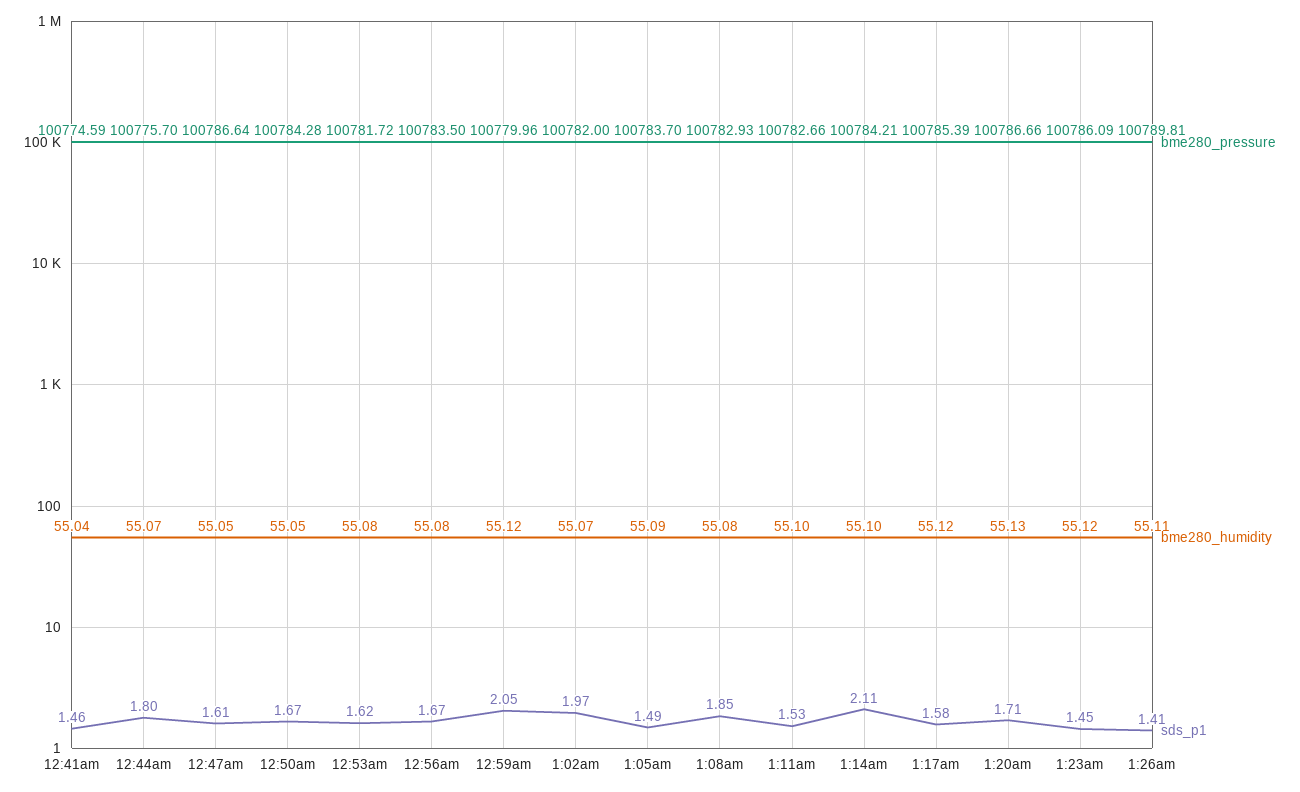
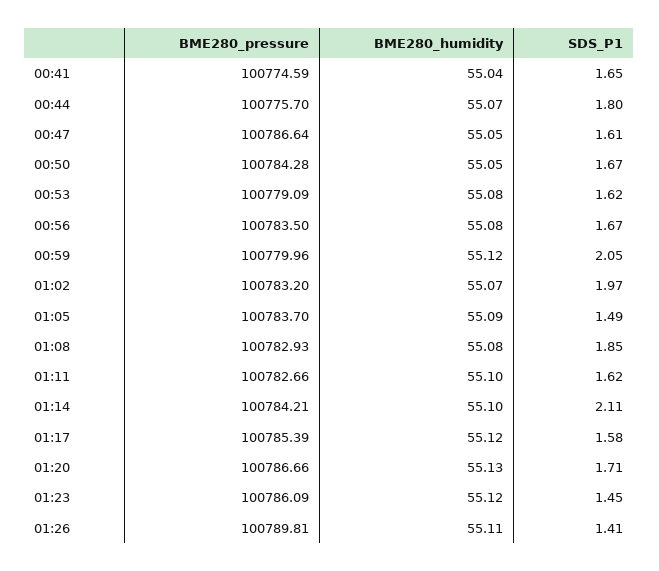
  {
    "bme280_pressure": {
      "12:41am": 100774.59,
      "12:44am": 100775.7,
      "12:47am": 100786.64,
      "12:50am": 100784.28,
-     "12:53am": 100781.72,
+     "12:53am": 100779.09,
      "12:56am": 100783.5,
      "12:59am": 100779.96,
-     "1:02am": 100782,
+     "1:02am": 100783.2,
      "1:05am": 100783.7,
      "1:08am": 100782.93,
      "1:11am": 100782.66,
      "1:14am": 100784.21,
      "1:17am": 100785.39,
      "1:20am": 100786.66,
      "1:23am": 100786.09,
      "1:26am": 100789.81
    },
    "bme280_humidity": {
      "12:41am": 55.04,
      "12:44am": 55.07,
      "12:47am": 55.05,
      "12:50am": 55.05,
      "12:53am": 55.08,
      "12:56am": 55.08,
      "12:59am": 55.12,
      "1:02am": 55.07,
      "1:05am": 55.09,
      "1:08am": 55.08,
      "1:11am": 55.1,
      "1:14am": 55.1,
      "1:17am": 55.12,
      "1:20am": 55.13,
      "1:23am": 55.12,
      "1:26am": 55.11
    },
    "sds_p1": {
-     "12:41am": 1.46,
+     "12:41am": 1.65,
      "12:44am": 1.8,
      "12:47am": 1.61,
      "12:50am": 1.67,
      "12:53am": 1.62,
      "12:56am": 1.67,
      "12:59am": 2.05,
      "1:02am": 1.97,
      "1:05am": 1.49,
      "1:08am": 1.85,
-     "1:11am": 1.53,
+     "1:11am": 1.62,
      "1:14am": 2.11,
      "1:17am": 1.58,
      "1:20am": 1.71,
      "1:23am": 1.45,
      "1:26am": 1.41
    }
  }

